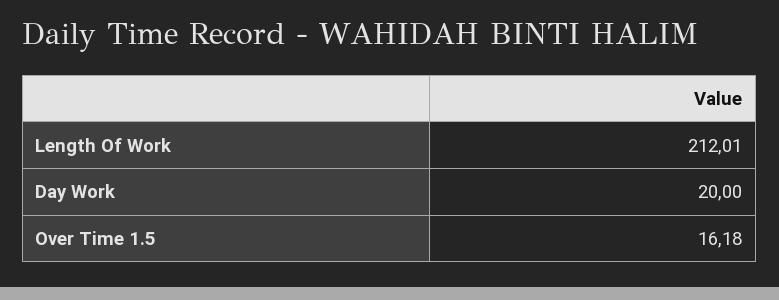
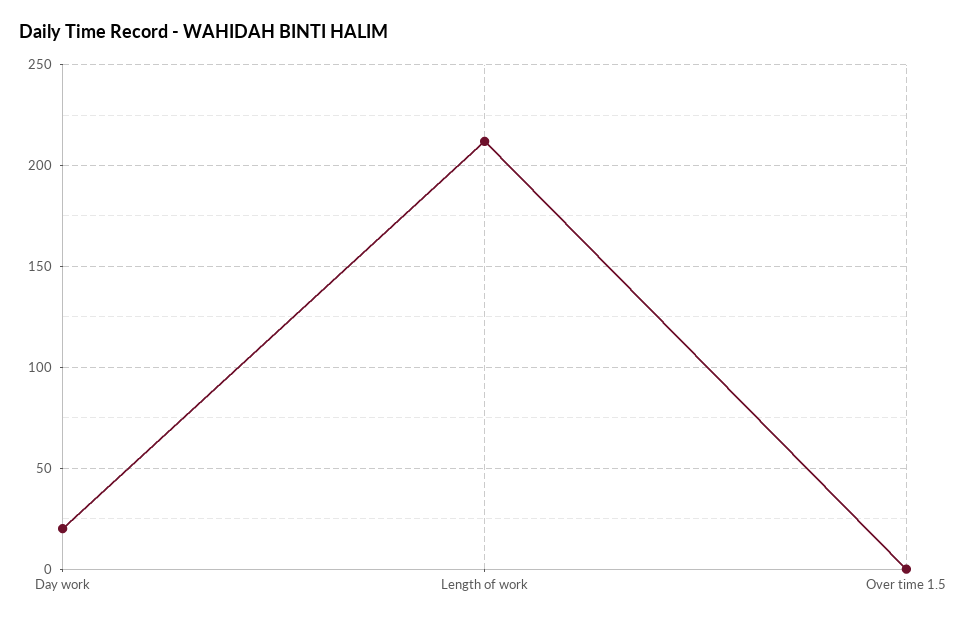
  {
    "Length Of Work": 212.01,
    "Day Work": 20,
-   "Over Time 1.5": 16.18
+   "Over Time 1.5": 0
  }

